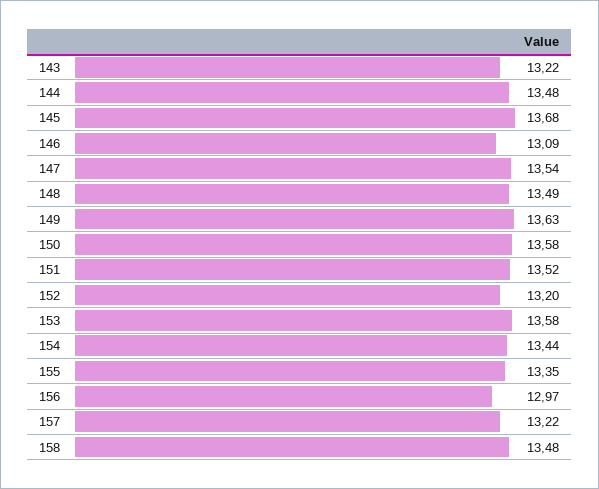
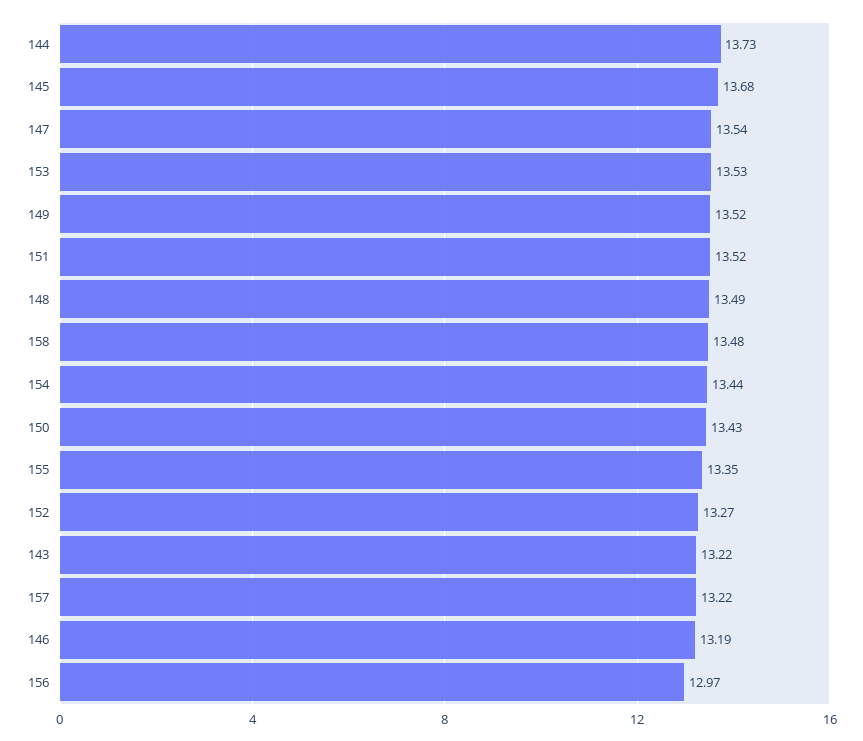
  {
    "143": 13.22,
-   "144": 13.48,
+   "144": 13.73,
    "145": 13.68,
-   "146": 13.09,
+   "146": 13.19,
    "147": 13.54,
    "148": 13.49,
-   "149": 13.63,
+   "149": 13.52,
-   "150": 13.58,
+   "150": 13.43,
    "151": 13.52,
-   "152": 13.2,
+   "152": 13.27,
-   "153": 13.58,
+   "153": 13.53,
    "154": 13.44,
    "155": 13.35,
    "156": 12.97,
    "157": 13.22,
    "158": 13.48
  }

